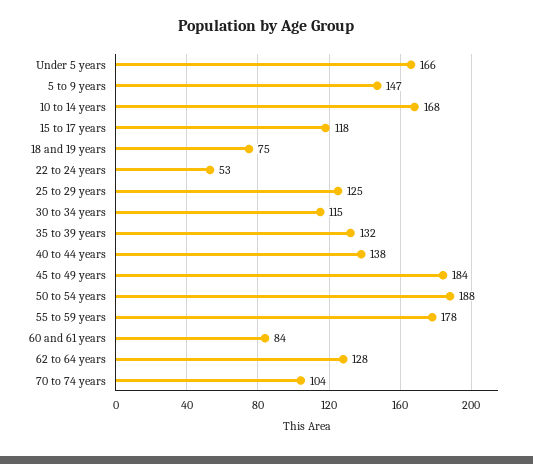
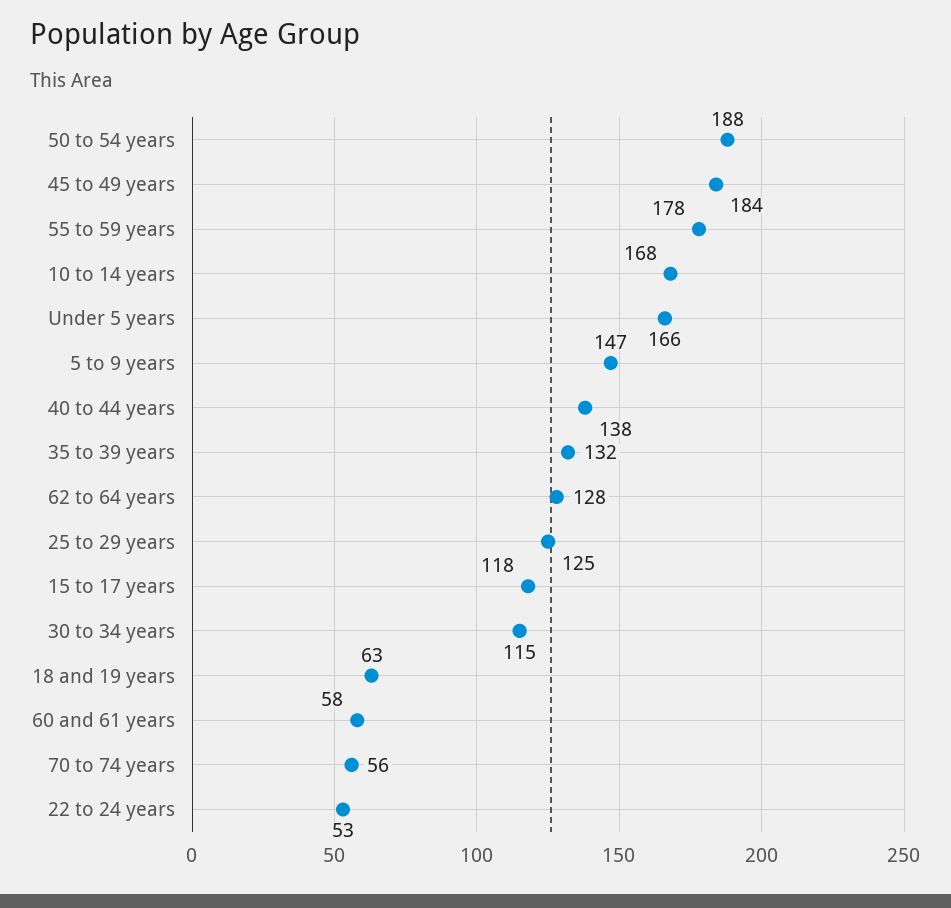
  {
    "Under 5 years": 166,
    "5 to 9 years": 147,
    "10 to 14 years": 168,
    "15 to 17 years": 118,
-   "18 and 19 years": 75,
+   "18 and 19 years": 63,
    "22 to 24 years": 53,
    "25 to 29 years": 125,
    "30 to 34 years": 115,
    "35 to 39 years": 132,
    "40 to 44 years": 138,
    "45 to 49 years": 184,
    "50 to 54 years": 188,
    "55 to 59 years": 178,
-   "60 and 61 years": 84,
+   "60 and 61 years": 58,
    "62 to 64 years": 128,
-   "70 to 74 years": 104
+   "70 to 74 years": 56
  }

